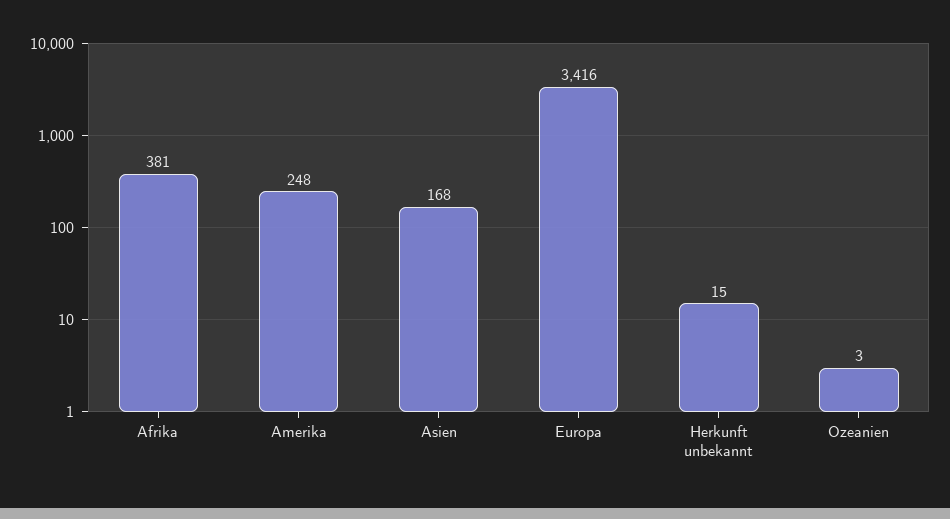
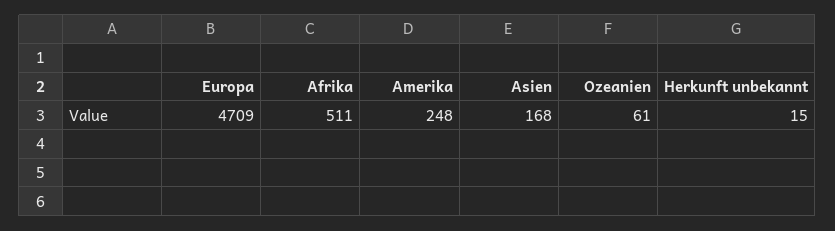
  {
-   "Afrika": 381,
+   "Afrika": 511,
    "Amerika": 248,
    "Asien": 168,
-   "Europa": 3416,
+   "Europa": 4709,
    "Herkunft unbekannt": 15,
-   "Ozeanien": 3
+   "Ozeanien": 61
  }

